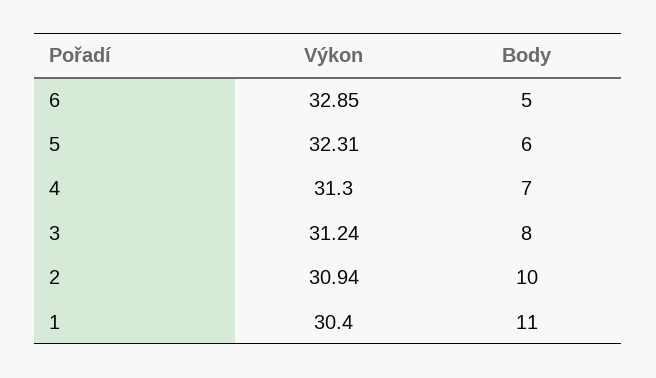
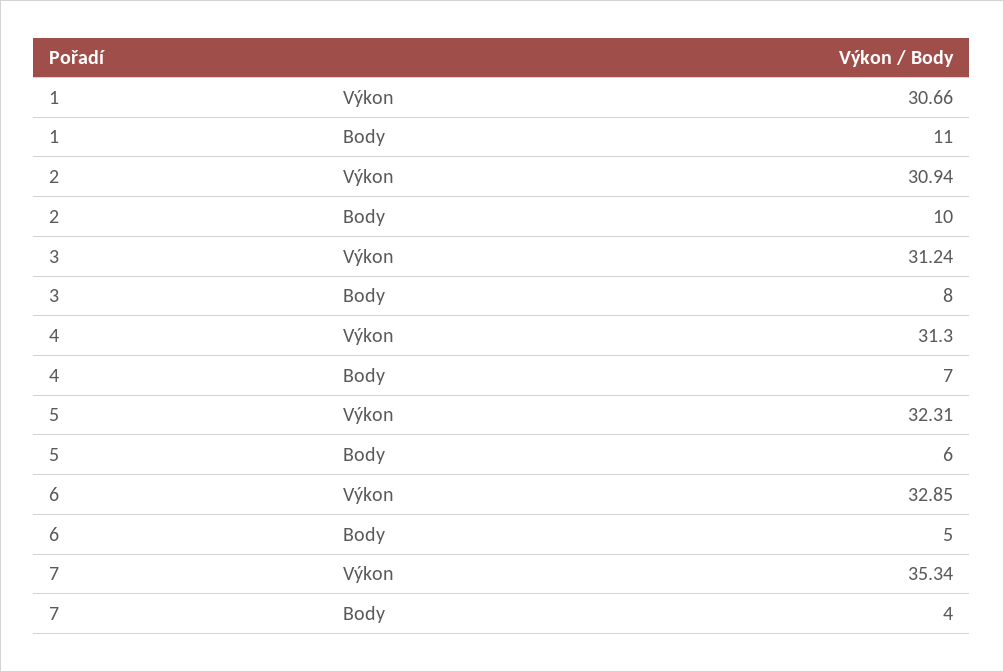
  {
    "Výkon": {
      "6": 32.85,
      "5": 32.31,
      "4": 31.3,
      "3": 31.24,
      "2": 30.94,
-     "1": 30.4
+     "1": 30.66,
+     "7": 35.34
    },
    "Body": {
      "6": 5,
      "5": 6,
      "4": 7,
      "3": 8,
      "2": 10,
-     "1": 11
+     "1": 11,
+     "7": 4
    }
  }

